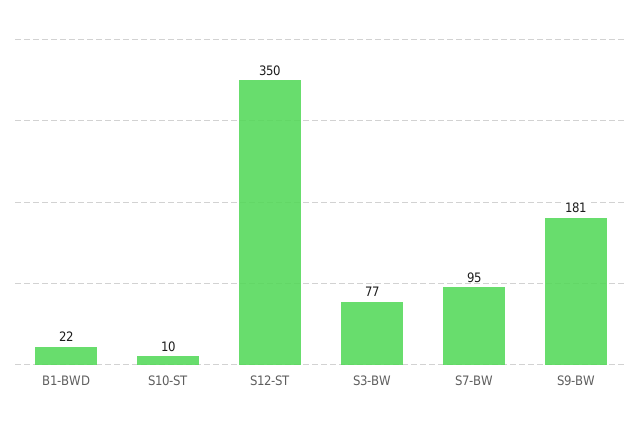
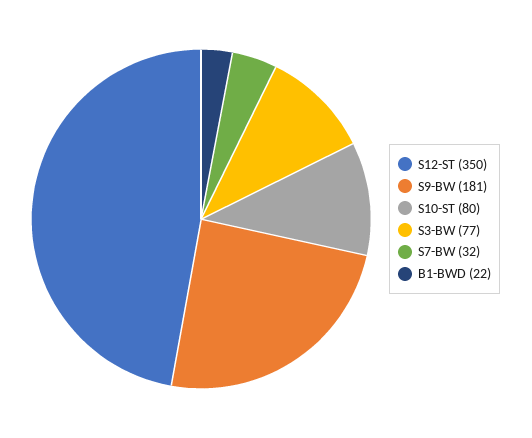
  {
    "B1-BWD": 22,
-   "S10-ST": 10,
+   "S10-ST": 80,
    "S12-ST": 350,
    "S3-BW": 77,
-   "S7-BW": 95,
+   "S7-BW": 32,
    "S9-BW": 181
  }

